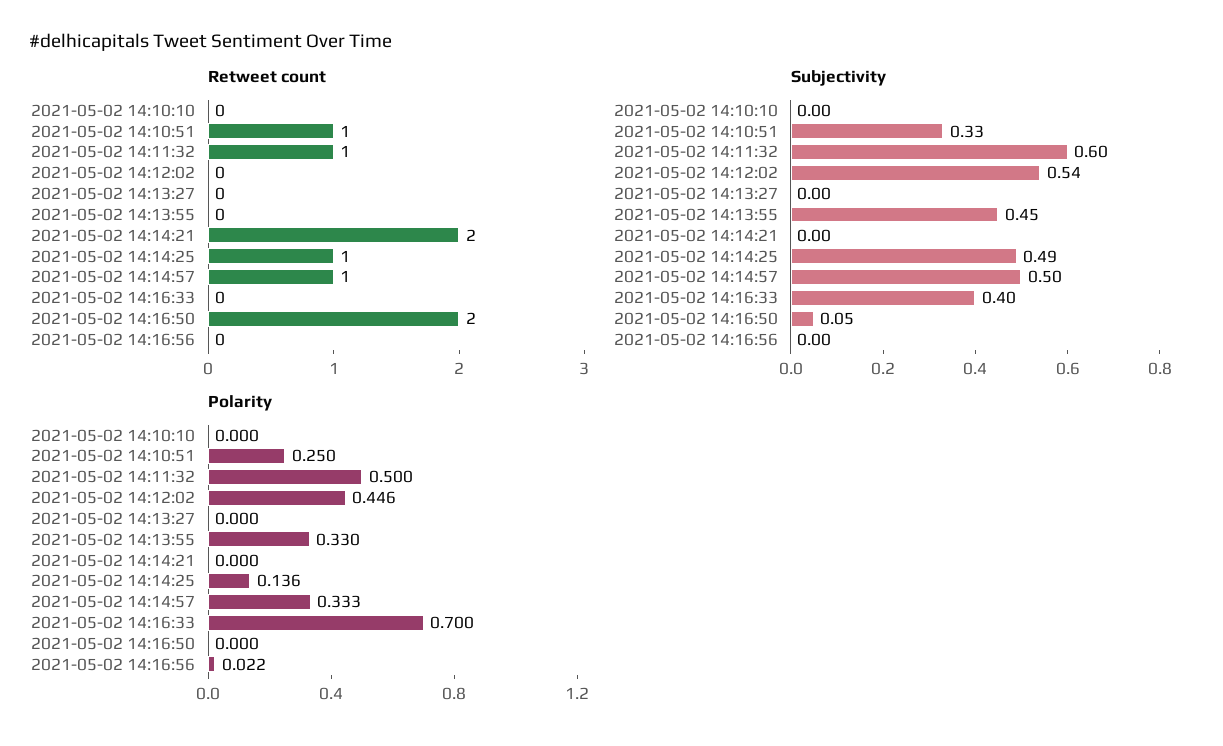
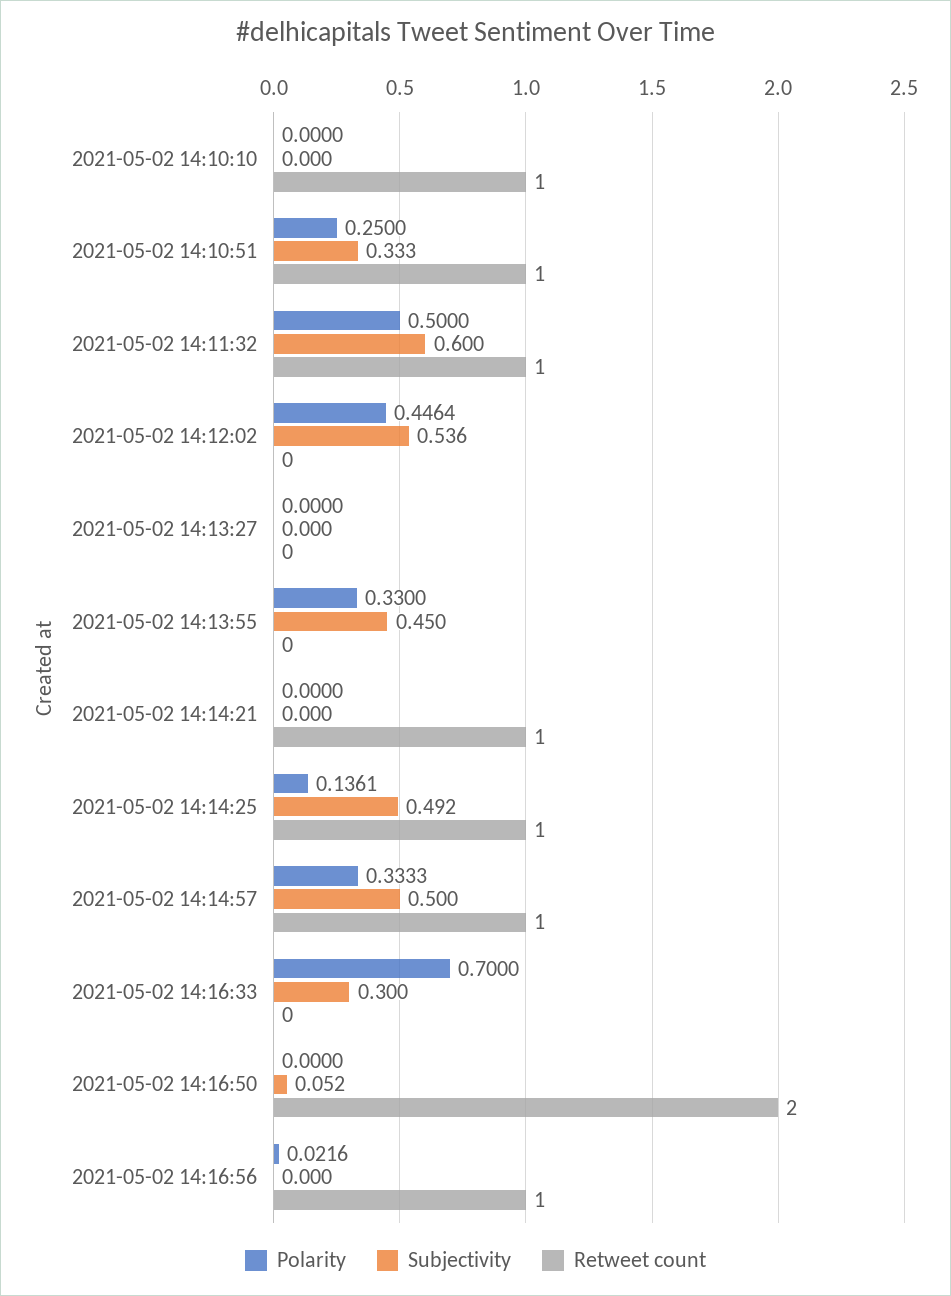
  {
    "Retweet count": {
-     "2021-05-02 14:10:10": 0,
+     "2021-05-02 14:10:10": 1,
      "2021-05-02 14:10:51": 1,
      "2021-05-02 14:11:32": 1,
      "2021-05-02 14:12:02": 0,
      "2021-05-02 14:13:27": 0,
      "2021-05-02 14:13:55": 0,
-     "2021-05-02 14:14:21": 2,
+     "2021-05-02 14:14:21": 1,
      "2021-05-02 14:14:25": 1,
      "2021-05-02 14:14:57": 1,
      "2021-05-02 14:16:33": 0,
      "2021-05-02 14:16:50": 2,
-     "2021-05-02 14:16:56": 0
+     "2021-05-02 14:16:56": 1
    },
    "Subjectivity": {
      "2021-05-02 14:10:10": 0,
      "2021-05-02 14:10:51": 0.333,
      "2021-05-02 14:11:32": 0.6,
      "2021-05-02 14:12:02": 0.536,
      "2021-05-02 14:13:27": 0,
      "2021-05-02 14:13:55": 0.45,
      "2021-05-02 14:14:21": 0,
      "2021-05-02 14:14:25": 0.492,
      "2021-05-02 14:14:57": 0.5,
-     "2021-05-02 14:16:33": 0.4,
+     "2021-05-02 14:16:33": 0.3,
      "2021-05-02 14:16:50": 0.052,
      "2021-05-02 14:16:56": 0
    },
    "Polarity": {
      "2021-05-02 14:10:10": 0,
      "2021-05-02 14:10:51": 0.25,
      "2021-05-02 14:11:32": 0.5,
      "2021-05-02 14:12:02": 0.4464,
      "2021-05-02 14:13:27": 0,
      "2021-05-02 14:13:55": 0.33,
      "2021-05-02 14:14:21": 0,
      "2021-05-02 14:14:25": 0.1361,
      "2021-05-02 14:14:57": 0.3333,
      "2021-05-02 14:16:33": 0.7,
      "2021-05-02 14:16:50": 0,
      "2021-05-02 14:16:56": 0.0216
    }
  }

